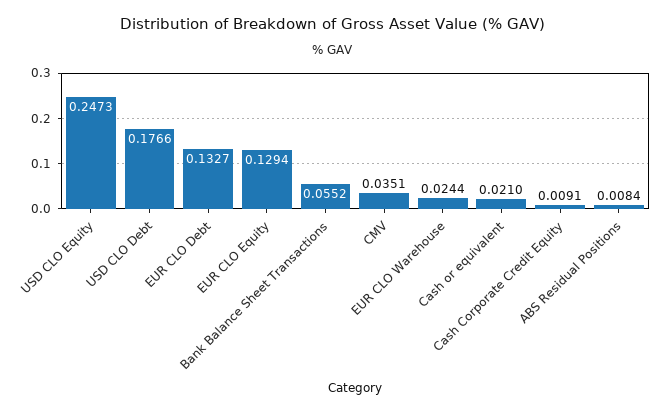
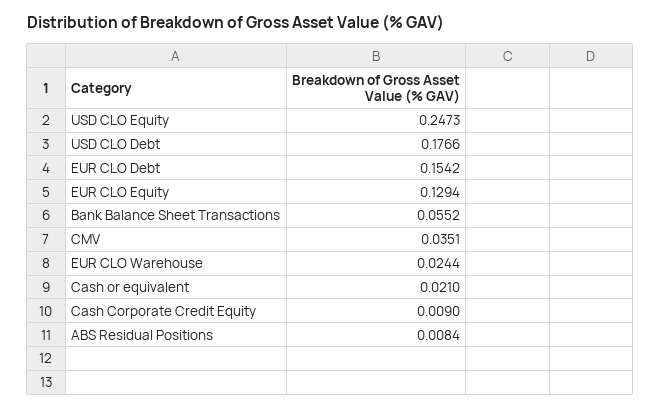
  {
    "USD CLO Equity": 0.2473,
    "USD CLO Debt": 0.1766,
-   "EUR CLO Debt": 0.1327,
+   "EUR CLO Debt": 0.1542,
    "EUR CLO Equity": 0.1294,
    "Bank Balance Sheet Transactions": 0.0552,
    "CMV": 0.0351,
    "EUR CLO Warehouse": 0.0244,
    "Cash or equivalent": 0.021,
-   "Cash Corporate Credit Equity": 0.0091,
+   "Cash Corporate Credit Equity": 0.009,
    "ABS Residual Positions": 0.0084
  }

